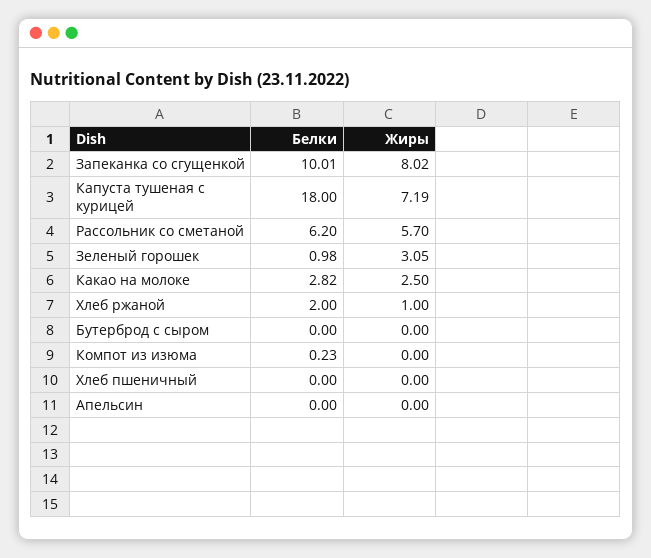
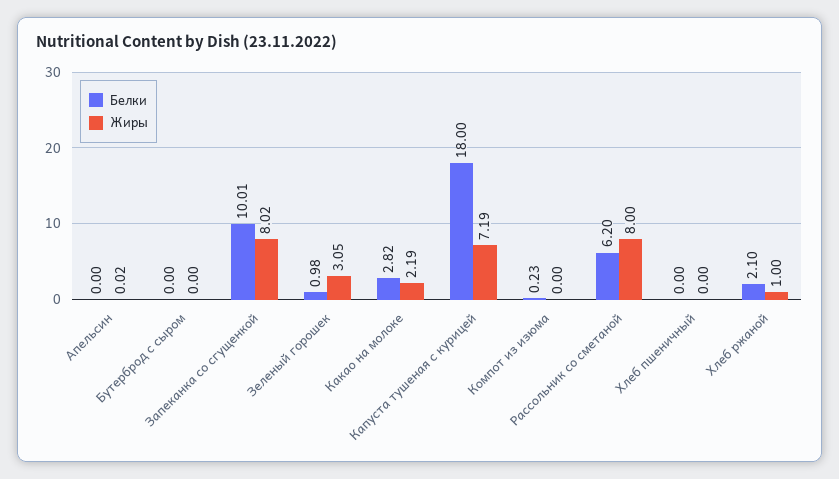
  {
    "Белки": {
      "Запеканка со сгущенкой": 10.01,
      "Капуста тушеная с курицей": 18,
      "Рассольник со сметаной": 6.2,
      "Зеленый горошек": 0.98,
      "Какао на молоке": 2.82,
-     "Хлеб ржаной": 2,
+     "Хлеб ржаной": 2.1,
      "Бутерброд с сыром": 0,
      "Компот из изюма": 0.23,
      "Хлеб пшеничный": 0,
      "Апельсин": 0
    },
    "Жиры": {
      "Запеканка со сгущенкой": 8.02,
      "Капуста тушеная с курицей": 7.19,
-     "Рассольник со сметаной": 5.7,
+     "Рассольник со сметаной": 8,
      "Зеленый горошек": 3.05,
-     "Какао на молоке": 2.5,
+     "Какао на молоке": 2.19,
      "Хлеб ржаной": 1,
      "Бутерброд с сыром": 0,
      "Компот из изюма": 0,
      "Хлеб пшеничный": 0,
-     "Апельсин": 0
+     "Апельсин": 0.02
    }
  }

